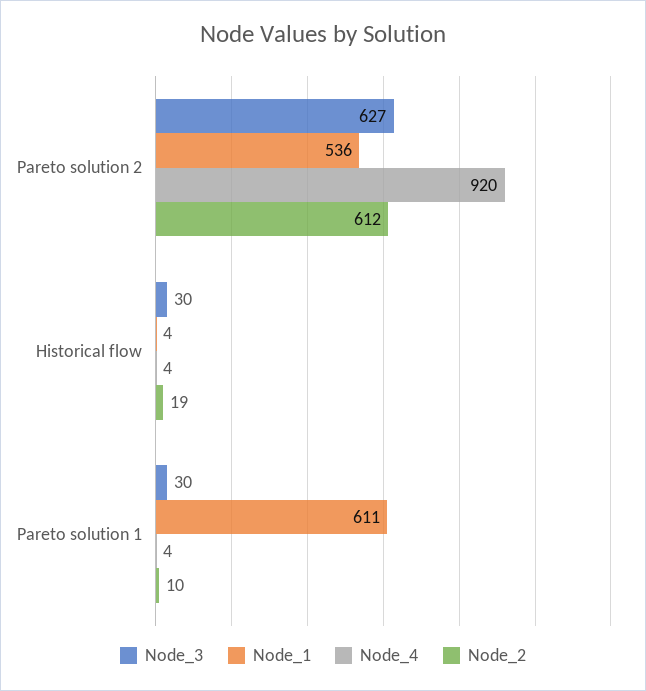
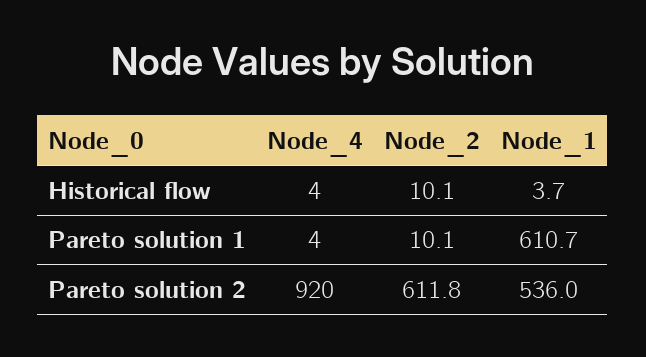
  {
-   "Node_3": {
-     "Pareto solution 2": 627,
-     "Historical flow": 30,
-     "Pareto solution 1": 30
-   },
    "Node_1": {
      "Pareto solution 2": 536,
      "Historical flow": 3.7,
      "Pareto solution 1": 610.7
    },
    "Node_4": {
      "Pareto solution 2": 920,
      "Historical flow": 4,
      "Pareto solution 1": 4
    },
    "Node_2": {
      "Pareto solution 2": 611.8,
-     "Historical flow": 19,
+     "Historical flow": 10.1,
      "Pareto solution 1": 10.1
    }
  }

